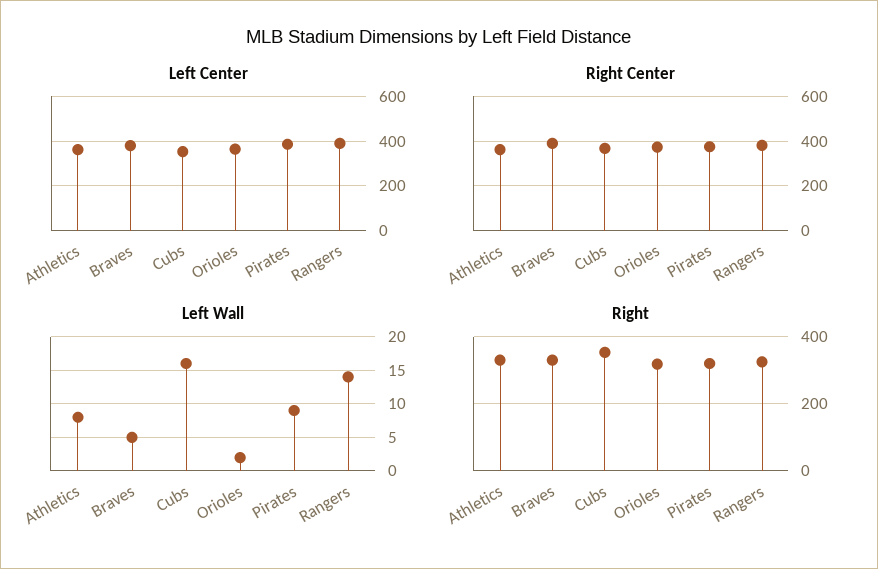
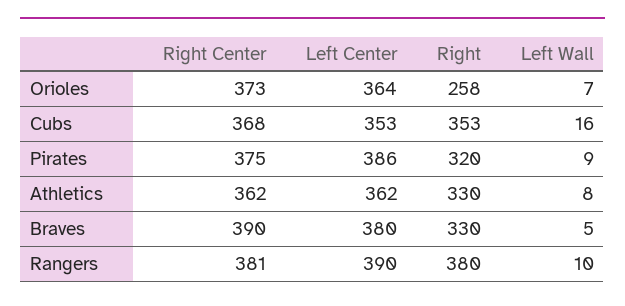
  {
    "Left Center": {
      "Athletics": 362,
      "Braves": 380,
      "Cubs": 353,
      "Orioles": 364,
      "Pirates": 386,
      "Rangers": 390
    },
    "Right Center": {
      "Athletics": 362,
      "Braves": 390,
      "Cubs": 368,
      "Orioles": 373,
      "Pirates": 375,
      "Rangers": 381
    },
    "Left Wall": {
      "Athletics": 8,
      "Braves": 5,
      "Cubs": 16,
-     "Orioles": 2,
+     "Orioles": 7,
      "Pirates": 9,
-     "Rangers": 14
+     "Rangers": 10
    },
    "Right": {
      "Athletics": 330,
      "Braves": 330,
      "Cubs": 353,
-     "Orioles": 320,
+     "Orioles": 258,
      "Pirates": 320,
-     "Rangers": 320
+     "Rangers": 380
    }
  }

